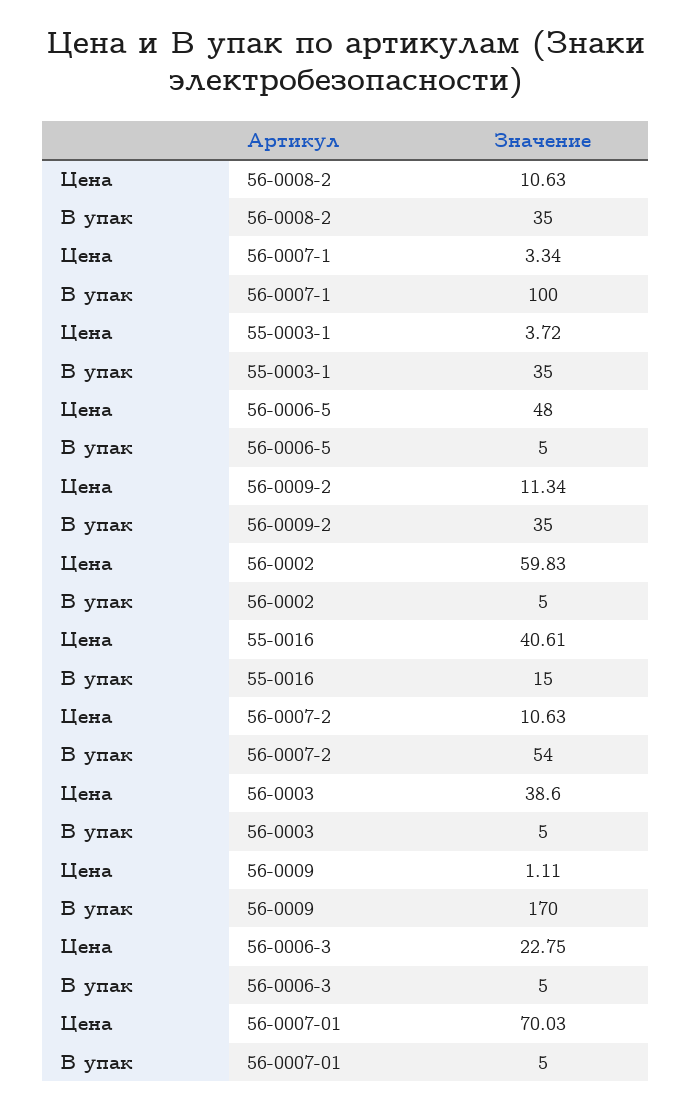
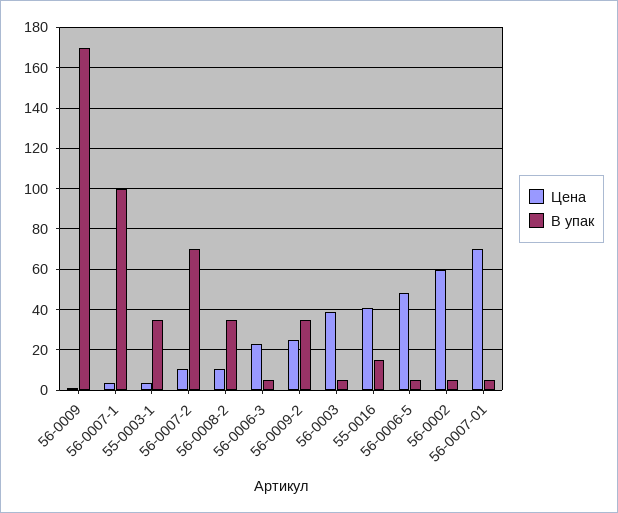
  {
    "Цена": {
      "56-0008-2": 10.63,
      "56-0007-1": 3.34,
      "55-0003-1": 3.72,
      "56-0006-5": 48,
-     "56-0009-2": 11.34,
+     "56-0009-2": 25,
      "56-0002": 59.83,
      "55-0016": 40.61,
      "56-0007-2": 10.63,
      "56-0003": 38.6,
      "56-0009": 1.11,
      "56-0006-3": 22.75,
      "56-0007-01": 70.03
    },
    "В упак": {
      "56-0008-2": 35,
      "56-0007-1": 100,
      "55-0003-1": 35,
      "56-0006-5": 5,
      "56-0009-2": 35,
      "56-0002": 5,
      "55-0016": 15,
-     "56-0007-2": 54,
+     "56-0007-2": 70,
      "56-0003": 5,
      "56-0009": 170,
      "56-0006-3": 5,
      "56-0007-01": 5
    }
  }

